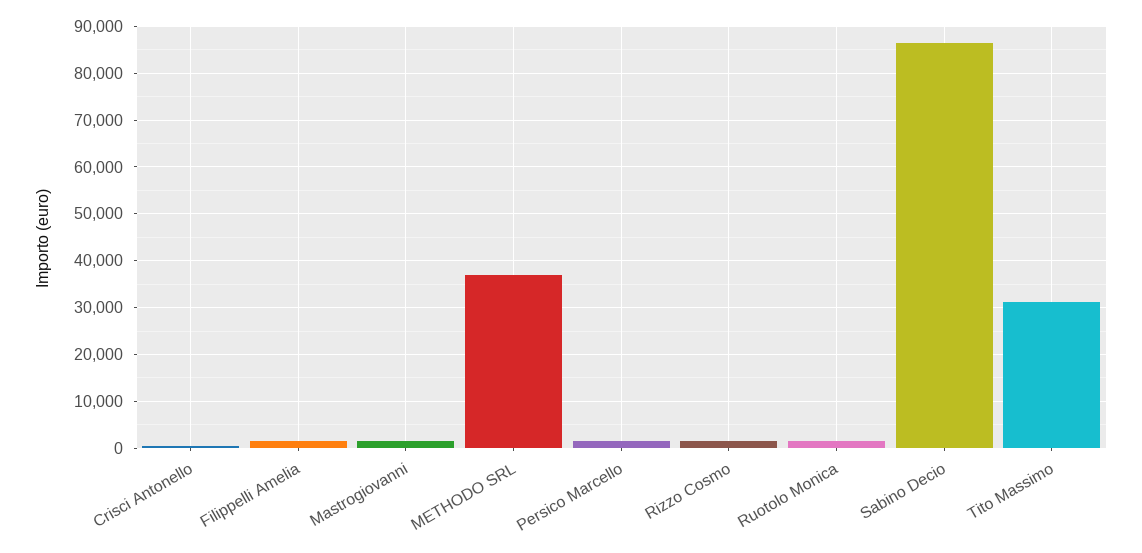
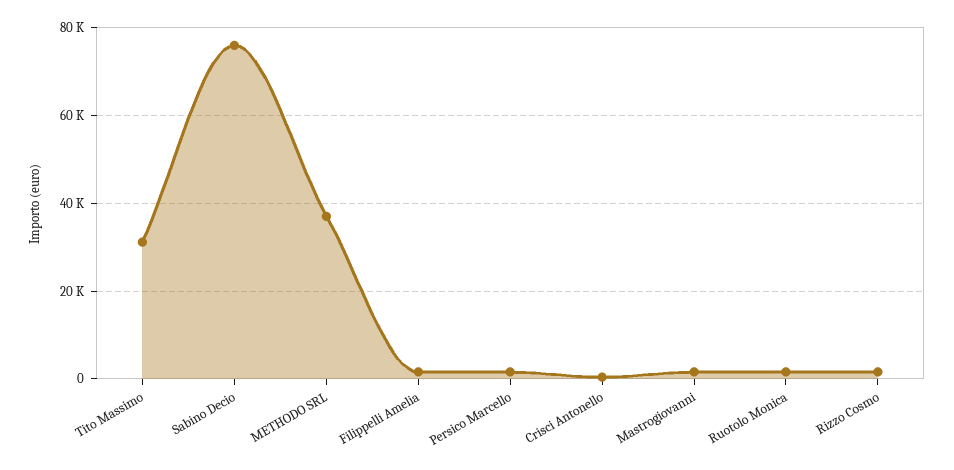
  {
    "Crisci Antonello": 0,
    "Filippelli Amelia": 2000,
    "Mastrogiovanni": 2000,
    "METHODO SRL": 38000,
    "Persico Marcello": 2000,
    "Rizzo Cosmo": 2000,
    "Ruotolo Monica": 2000,
-   "Sabino Decio": 86000,
+   "Sabino Decio": 76000,
    "Tito Massimo": 32000
  }

